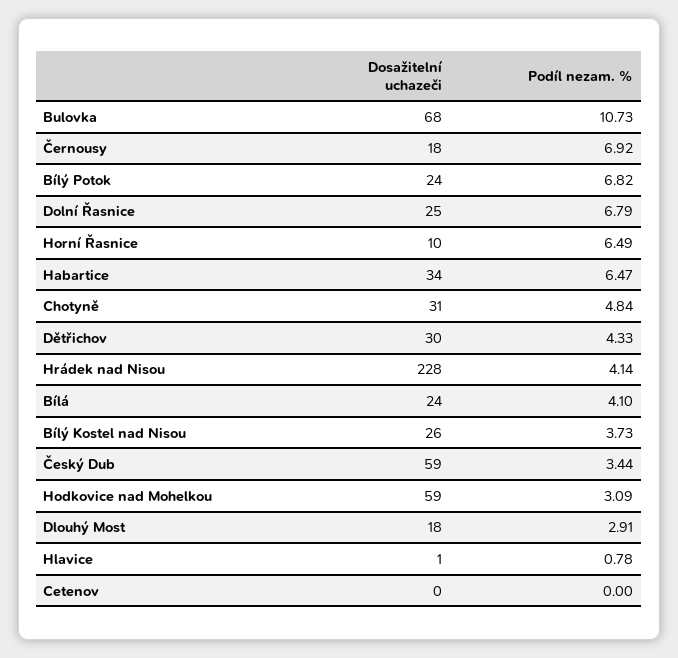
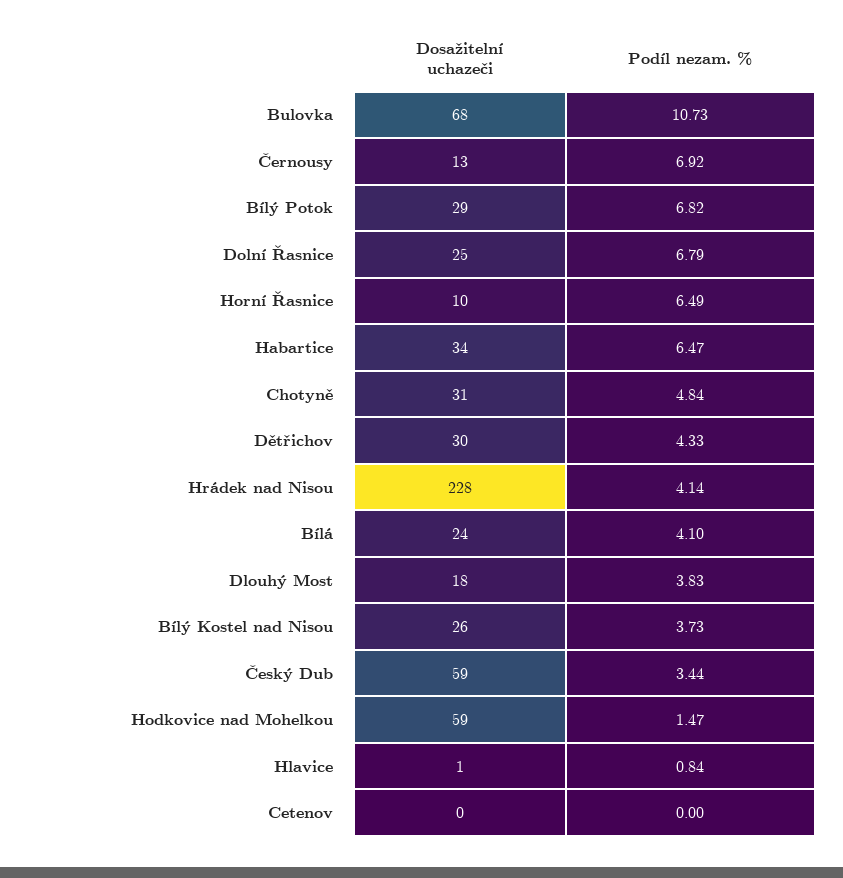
  {
    "Dosažitelní uchazeči": {
      "Bulovka": 68,
-     "Černousy": 18,
+     "Černousy": 13,
-     "Bílý Potok": 24,
+     "Bílý Potok": 29,
      "Dolní Řasnice": 25,
      "Horní Řasnice": 10,
      "Habartice": 34,
      "Chotyně": 31,
      "Dětřichov": 30,
      "Hrádek nad Nisou": 228,
      "Bílá": 24,
      "Bílý Kostel nad Nisou": 26,
      "Český Dub": 59,
      "Hodkovice nad Mohelkou": 59,
      "Dlouhý Most": 18,
      "Hlavice": 1,
      "Cetenov": 0
    },
    "Podíl nezam. %": {
      "Bulovka": 10.73,
      "Černousy": 6.92,
      "Bílý Potok": 6.82,
      "Dolní Řasnice": 6.79,
      "Horní Řasnice": 6.49,
      "Habartice": 6.47,
      "Chotyně": 4.84,
      "Dětřichov": 4.33,
      "Hrádek nad Nisou": 4.14,
      "Bílá": 4.1,
      "Bílý Kostel nad Nisou": 3.73,
      "Český Dub": 3.44,
-     "Hodkovice nad Mohelkou": 3.09,
+     "Hodkovice nad Mohelkou": 1.47,
-     "Dlouhý Most": 2.91,
+     "Dlouhý Most": 3.83,
-     "Hlavice": 0.78,
+     "Hlavice": 0.84,
      "Cetenov": 0
    }
  }

